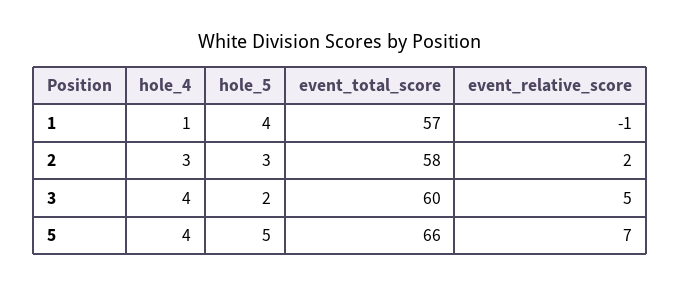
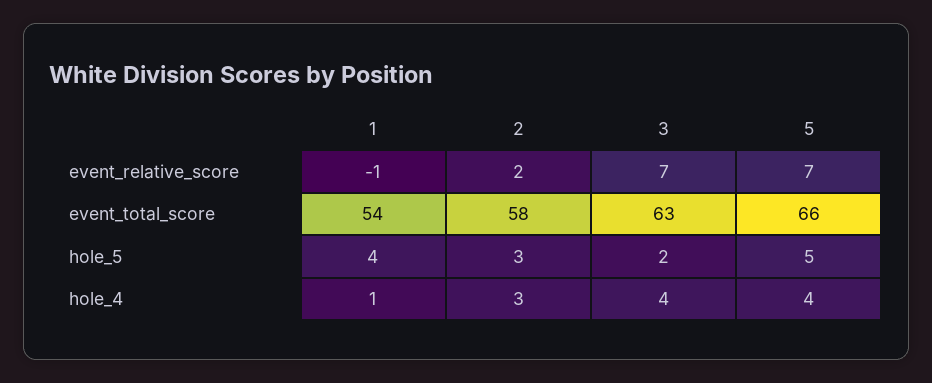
  {
    "hole_4": {
      "1": 1,
      "2": 3,
      "3": 4,
      "5": 4
    },
    "hole_5": {
      "1": 4,
      "2": 3,
      "3": 2,
      "5": 5
    },
    "event_total_score": {
-     "1": 57,
+     "1": 54,
      "2": 58,
-     "3": 60,
+     "3": 63,
      "5": 66
    },
    "event_relative_score": {
      "1": -1,
      "2": 2,
-     "3": 5,
+     "3": 7,
      "5": 7
    }
  }

